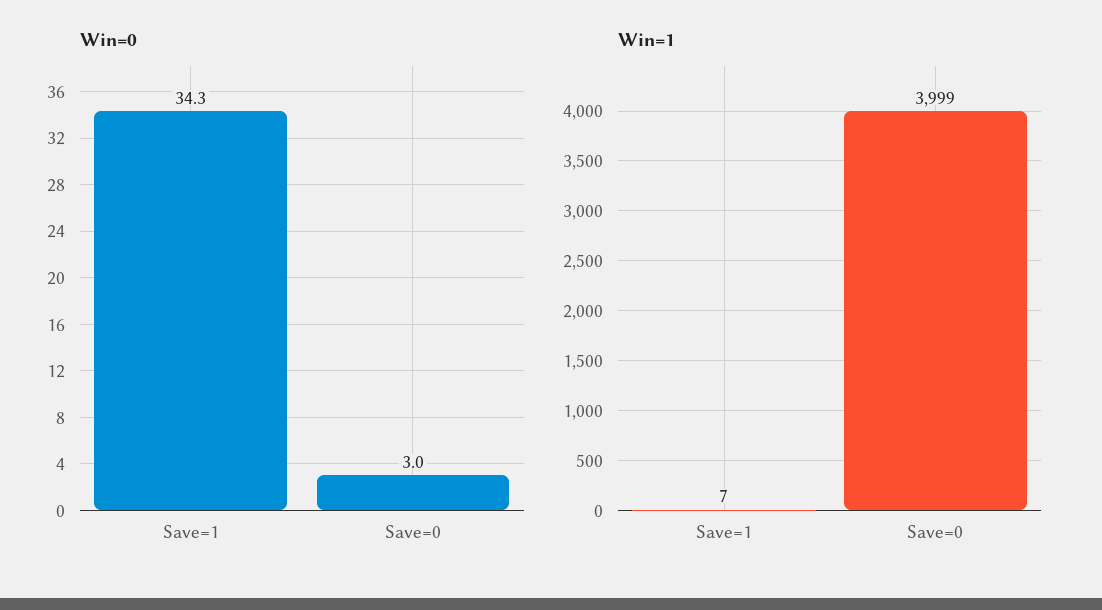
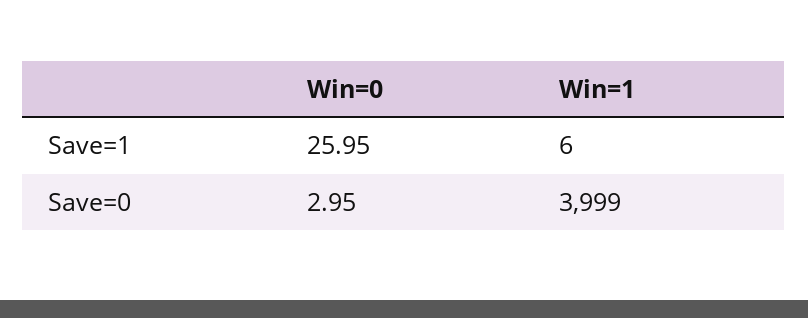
  {
    "Win=0": {
-     "Save=1": 34.3,
+     "Save=1": 25.95,
      "Save=0": 2.95
    },
    "Win=1": {
-     "Save=1": 7,
+     "Save=1": 6,
      "Save=0": 3999
    }
  }

